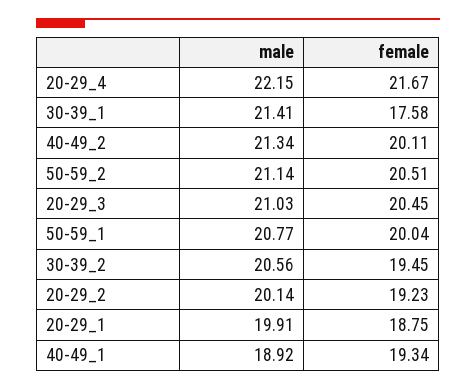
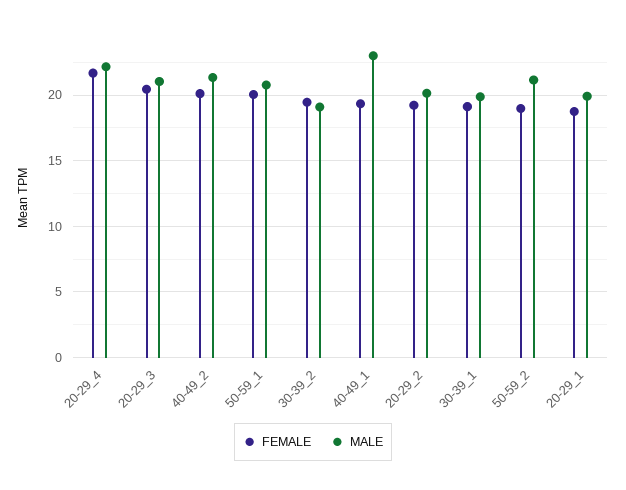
  {
    "male": {
      "20-29_4": 22.15,
-     "30-39_1": 21.41,
+     "30-39_1": 20,
      "40-49_2": 21.34,
      "50-59_2": 21.14,
      "20-29_3": 21.03,
      "50-59_1": 20.77,
-     "30-39_2": 20.56,
+     "30-39_2": 19,
      "20-29_2": 20.14,
      "20-29_1": 19.91,
-     "40-49_1": 18.92
+     "40-49_1": 23
    },
    "female": {
      "20-29_4": 21.67,
-     "30-39_1": 17.58,
+     "30-39_1": 19,
      "40-49_2": 20.11,
-     "50-59_2": 20.51,
+     "50-59_2": 19,
      "20-29_3": 20.45,
      "50-59_1": 20.04,
      "30-39_2": 19.45,
      "20-29_2": 19.23,
      "20-29_1": 18.75,
      "40-49_1": 19.34
    }
  }

